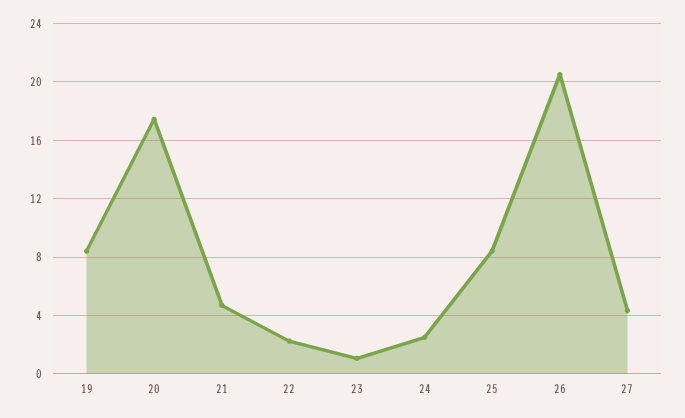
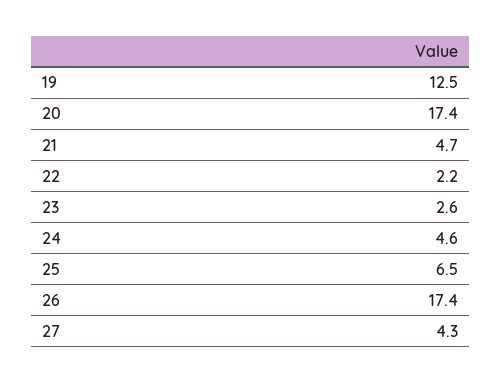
  {
-   "19": 8.5,
+   "19": 12.5,
    "20": 17.4,
    "21": 4.7,
    "22": 2.2,
-   "23": 1,
+   "23": 2.6,
-   "24": 2.5,
+   "24": 4.6,
-   "25": 8.5,
+   "25": 6.5,
-   "26": 20.5,
+   "26": 17.4,
    "27": 4.3
  }

